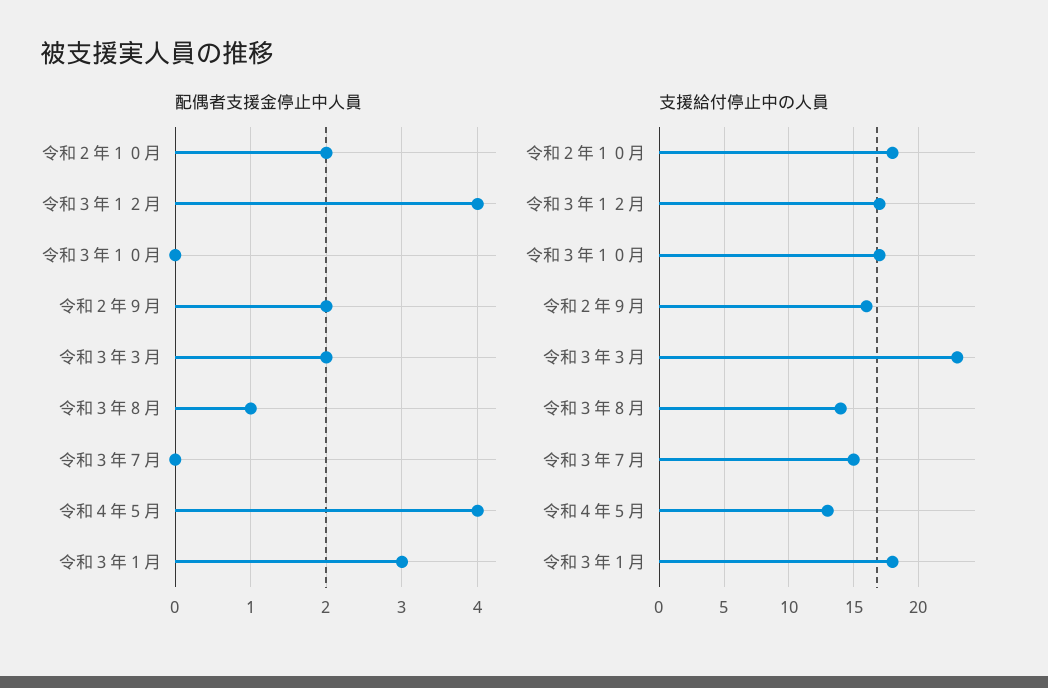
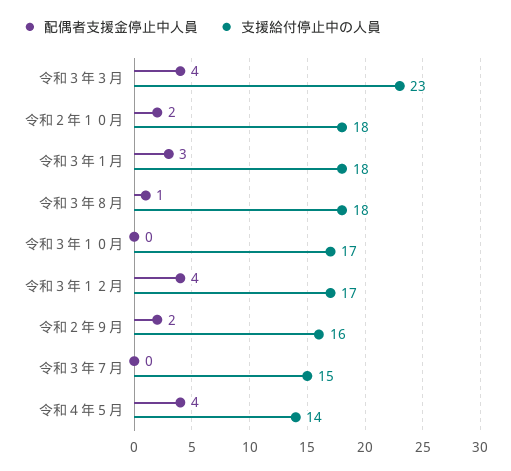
  {
    "配偶者支援金停止中人員": {
      "令和２年１０月": 2,
      "令和３年１２月": 4,
      "令和３年１０月": 0,
      "令和２年９月": 2,
-     "令和３年３月": 2,
+     "令和３年３月": 4,
      "令和３年８月": 1,
      "令和３年７月": 0,
      "令和４年５月": 4,
      "令和３年１月": 3
    },
    "支援給付停止中の人員": {
      "令和２年１０月": 18,
      "令和３年１２月": 17,
      "令和３年１０月": 17,
      "令和２年９月": 16,
      "令和３年３月": 23,
-     "令和３年８月": 14,
+     "令和３年８月": 18,
      "令和３年７月": 15,
-     "令和４年５月": 13,
+     "令和４年５月": 14,
      "令和３年１月": 18
    }
  }

